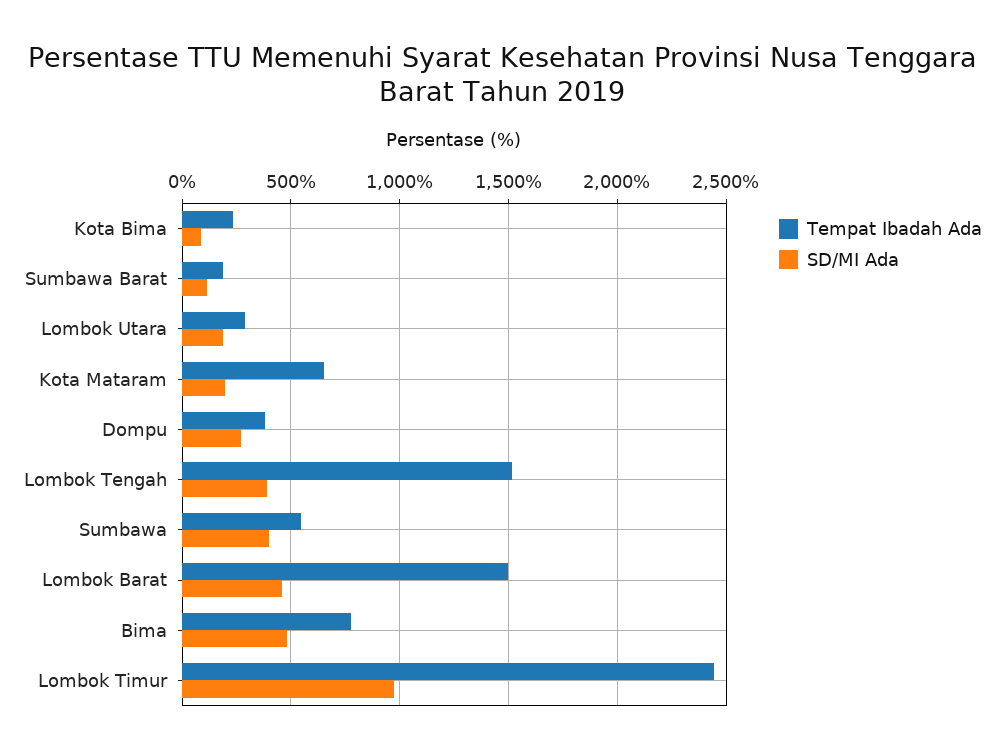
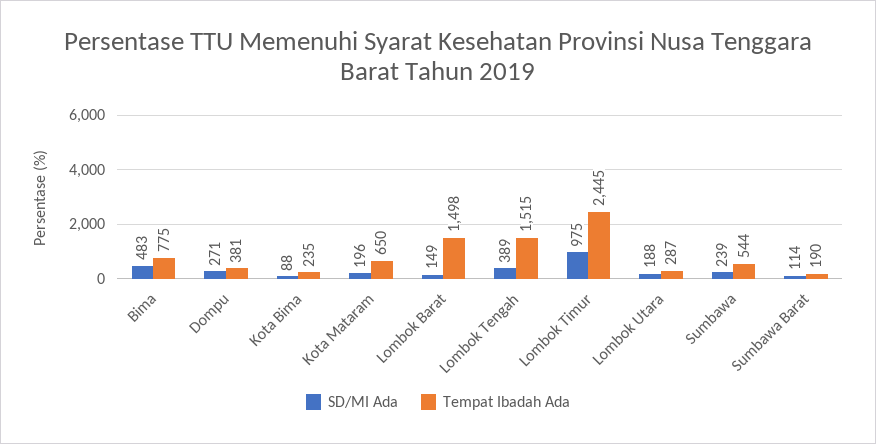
  {
    "Tempat Ibadah Ada": {
      "Kota Bima": 235,
      "Sumbawa Barat": 190,
      "Lombok Utara": 287,
      "Kota Mataram": 650,
      "Dompu": 381,
      "Lombok Tengah": 1515,
      "Sumbawa": 544,
      "Lombok Barat": 1498,
      "Bima": 775,
      "Lombok Timur": 2445
    },
    "SD/MI Ada": {
      "Kota Bima": 88,
      "Sumbawa Barat": 114,
      "Lombok Utara": 188,
      "Kota Mataram": 196,
      "Dompu": 271,
      "Lombok Tengah": 389,
-     "Sumbawa": 400,
+     "Sumbawa": 239,
-     "Lombok Barat": 450,
+     "Lombok Barat": 149,
      "Bima": 483,
      "Lombok Timur": 975
    }
  }

